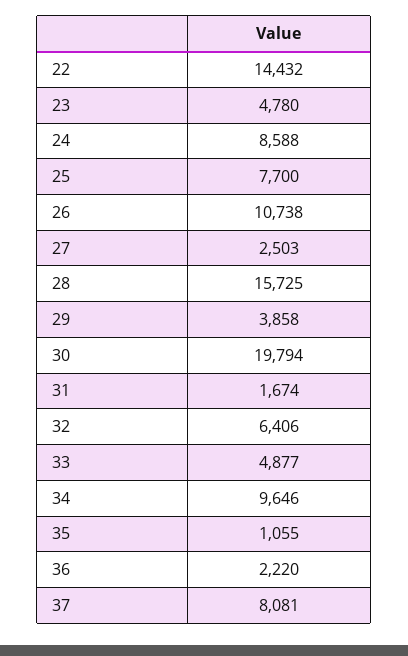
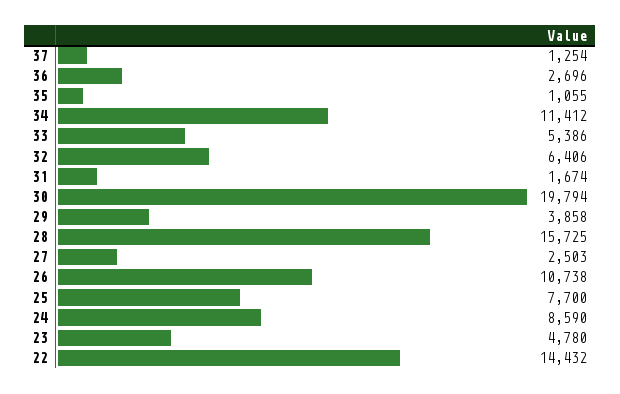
  {
    "22": 14432,
    "23": 4780,
-   "24": 8588,
+   "24": 8590,
    "25": 7700,
    "26": 10738,
    "27": 2503,
    "28": 15725,
    "29": 3858,
    "30": 19794,
    "31": 1674,
    "32": 6406,
-   "33": 4877,
+   "33": 5386,
-   "34": 9646,
+   "34": 11412,
    "35": 1055,
-   "36": 2220,
+   "36": 2696,
-   "37": 8081
+   "37": 1254
  }

